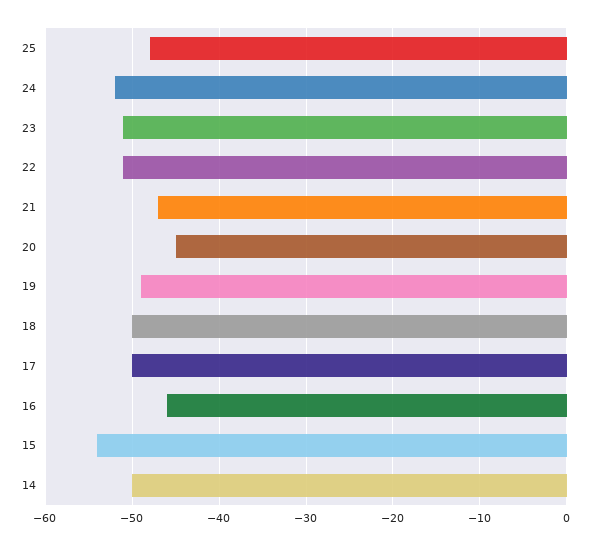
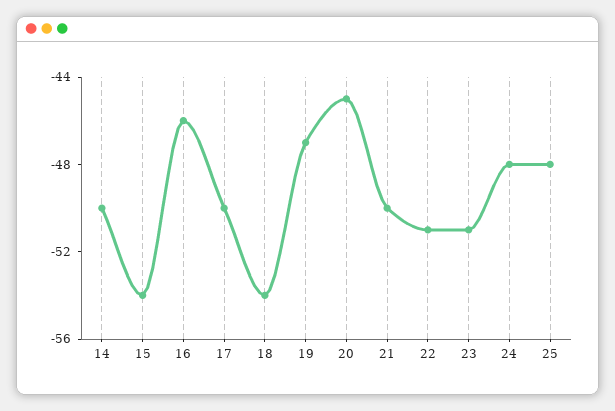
  {
    "25": -48,
-   "24": -52,
+   "24": -48,
    "23": -51,
    "22": -51,
-   "21": -47,
+   "21": -50,
    "20": -45,
-   "19": -49,
+   "19": -47,
-   "18": -50,
+   "18": -54,
    "17": -50,
    "16": -46,
    "15": -54,
    "14": -50
  }

